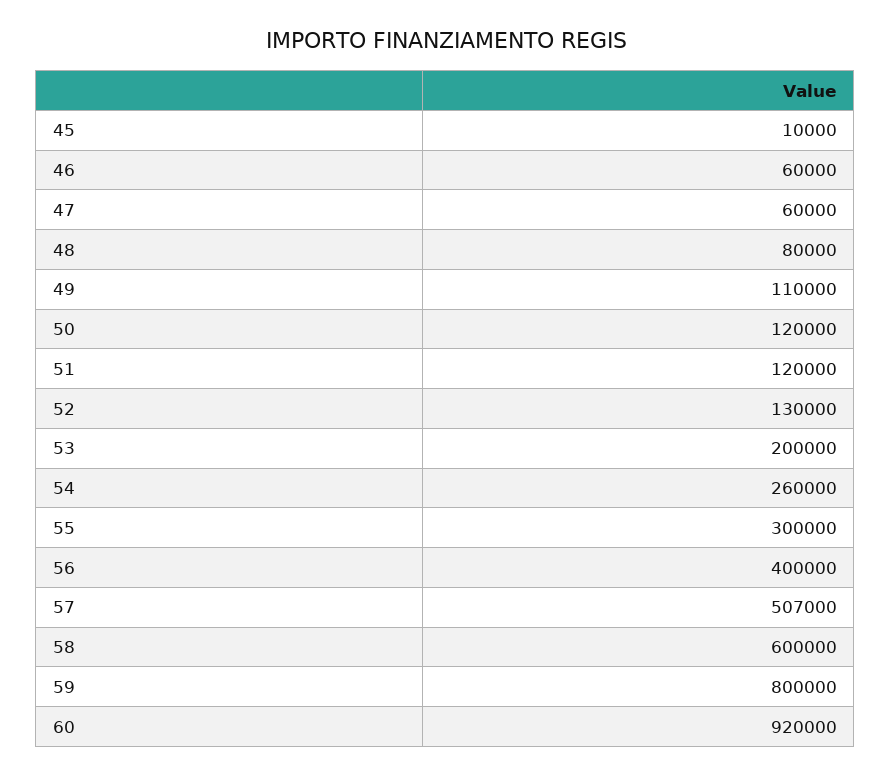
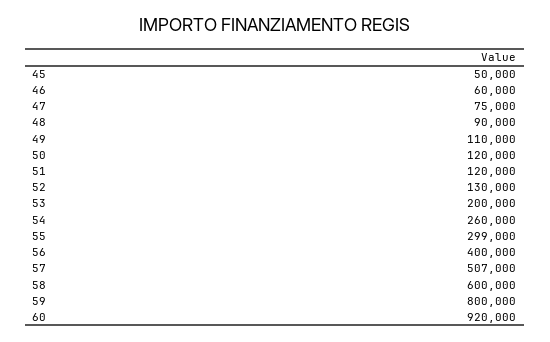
  {
-   "45": 10000,
+   "45": 50000,
    "46": 60000,
-   "47": 60000,
+   "47": 75000,
-   "48": 80000,
+   "48": 90000,
    "49": 110000,
    "50": 120000,
    "51": 120000,
    "52": 130000,
    "53": 200000,
    "54": 260000,
-   "55": 300000,
+   "55": 299000,
    "56": 400000,
    "57": 507000,
    "58": 600000,
    "59": 800000,
    "60": 920000
  }

